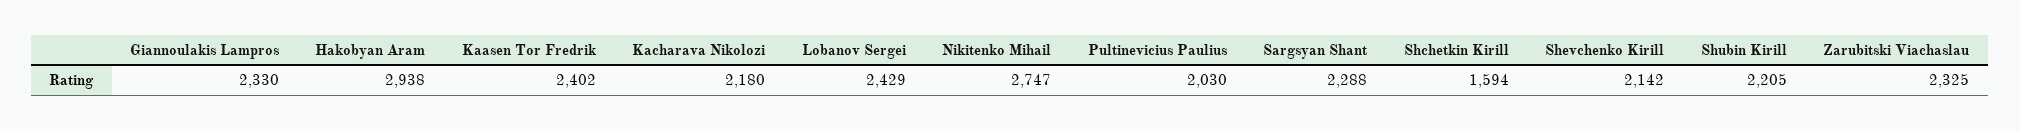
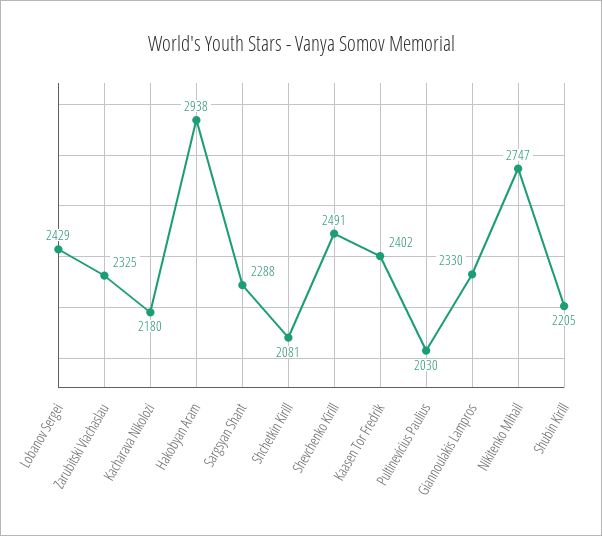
  {
    "Giannoulakis Lampros": 2330,
    "Hakobyan Aram": 2938,
    "Kaasen Tor Fredrik": 2402,
    "Kacharava Nikolozi": 2180,
    "Lobanov Sergei": 2429,
    "Nikitenko Mihail": 2747,
    "Pultinevicius Paulius": 2030,
    "Sargsyan Shant": 2288,
-   "Shchetkin Kirill": 1594,
+   "Shchetkin Kirill": 2081,
-   "Shevchenko Kirill": 2142,
+   "Shevchenko Kirill": 2491,
    "Shubin Kirill": 2205,
    "Zarubitski Viachaslau": 2325
  }

